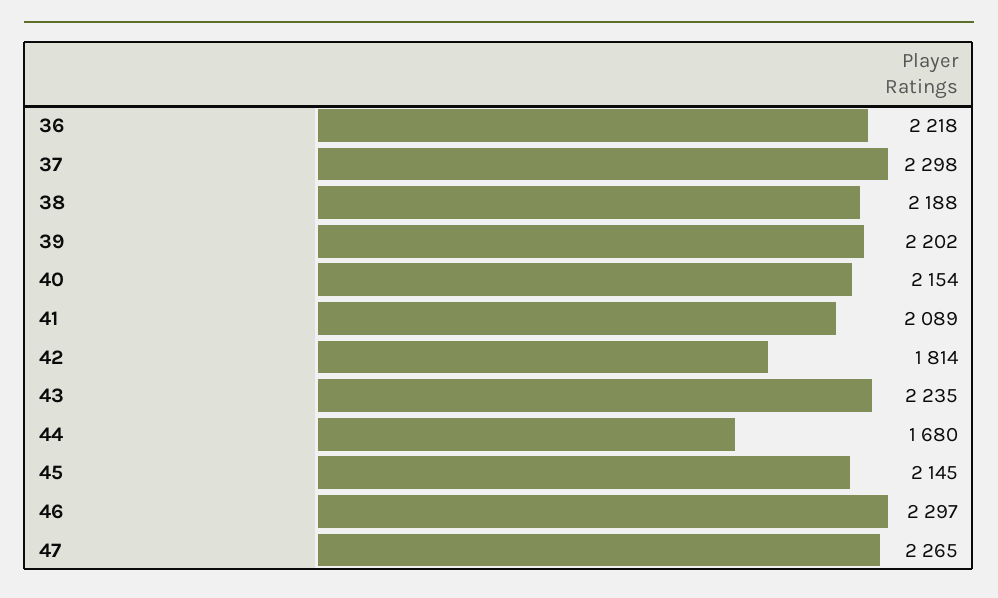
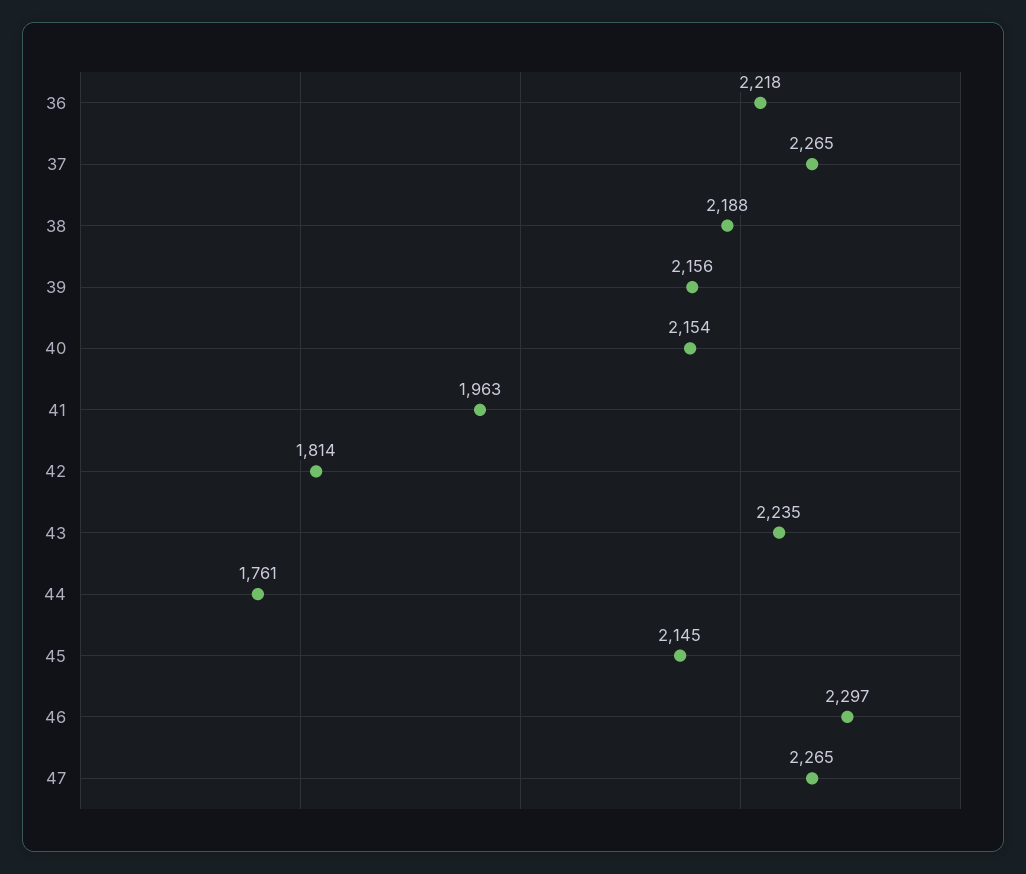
  {
    "36": 2218,
-   "37": 2298,
+   "37": 2265,
    "38": 2188,
-   "39": 2202,
+   "39": 2156,
    "40": 2154,
-   "41": 2089,
+   "41": 1963,
    "42": 1814,
    "43": 2235,
-   "44": 1680,
+   "44": 1761,
    "45": 2145,
    "46": 2297,
    "47": 2265
  }

